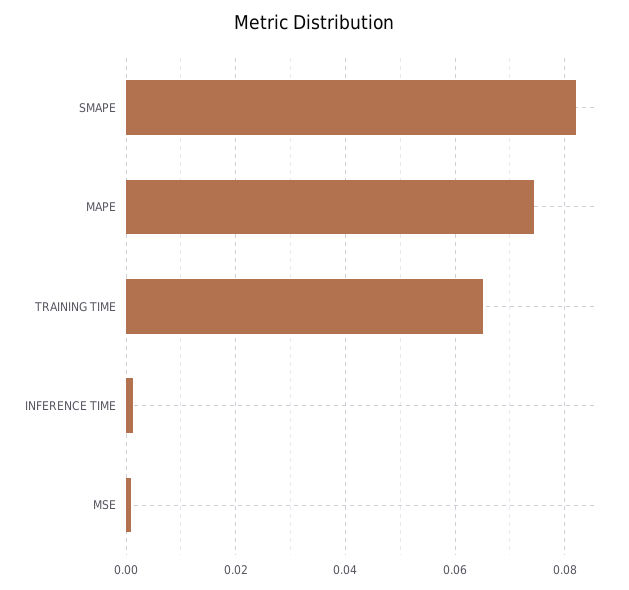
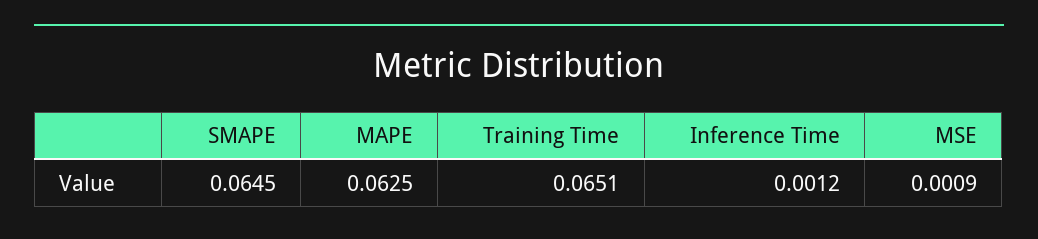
  {
-   "SMAPE": 0.082,
+   "SMAPE": 0.0645,
-   "MAPE": 0.074,
+   "MAPE": 0.0625,
    "TRAINING TIME": 0.0651,
    "INFERENCE TIME": 0.0012,
    "MSE": 0.0009
  }

